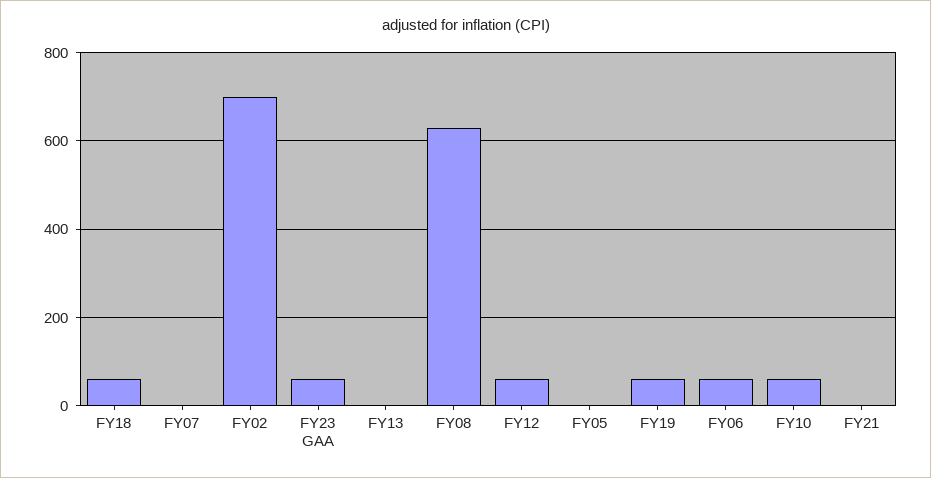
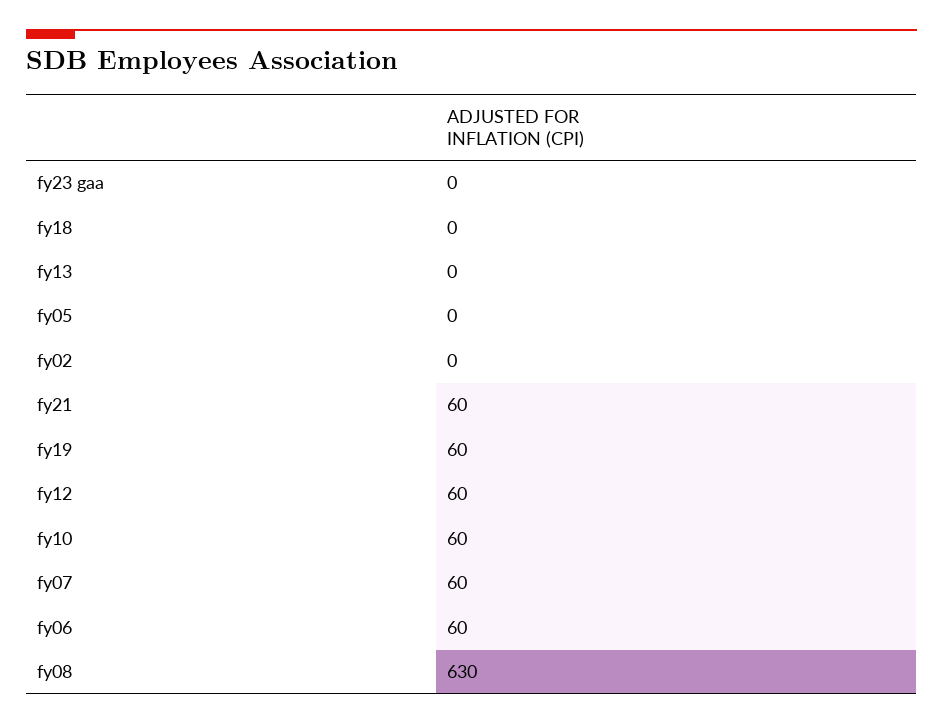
  {
-   "FY18": 60,
+   "FY18": 0,
-   "FY07": 0,
+   "FY07": 60,
-   "FY02": 700,
+   "FY02": 0,
-   "FY23 GAA": 60,
+   "FY23 GAA": 0,
    "FY13": 0,
    "FY08": 630,
    "FY12": 60,
    "FY05": 0,
    "FY19": 60,
    "FY06": 60,
    "FY10": 60,
-   "FY21": 0
+   "FY21": 60
  }

